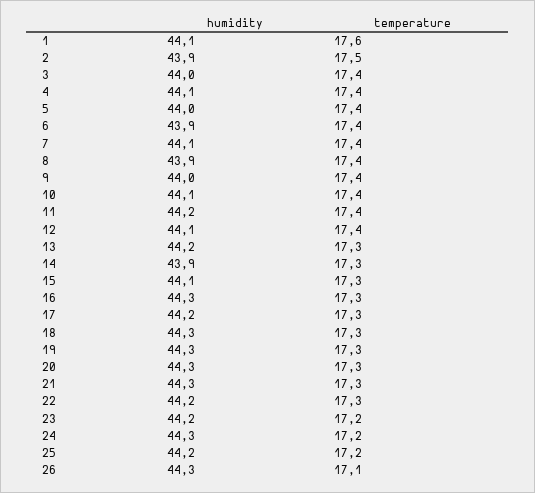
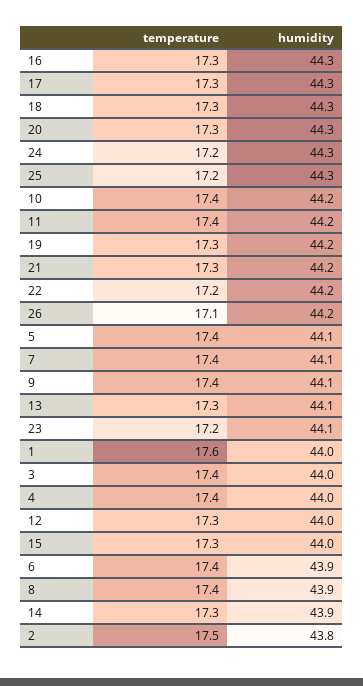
  {
    "humidity": {
-     "1": 44.1,
+     "1": 44,
-     "2": 43.9,
+     "2": 43.8,
      "3": 44,
-     "4": 44.1,
+     "4": 44,
-     "5": 44,
+     "5": 44.1,
      "6": 43.9,
      "7": 44.1,
      "8": 43.9,
-     "9": 44,
+     "9": 44.1,
-     "10": 44.1,
+     "10": 44.2,
      "11": 44.2,
-     "12": 44.1,
+     "12": 44,
-     "13": 44.2,
+     "13": 44.1,
      "14": 43.9,
-     "15": 44.1,
+     "15": 44,
      "16": 44.3,
-     "17": 44.2,
+     "17": 44.3,
      "18": 44.3,
-     "19": 44.3,
+     "19": 44.2,
      "20": 44.3,
-     "21": 44.3,
+     "21": 44.2,
      "22": 44.2,
-     "23": 44.2,
+     "23": 44.1,
      "24": 44.3,
-     "25": 44.2,
+     "25": 44.3,
-     "26": 44.3
+     "26": 44.2
    },
    "temperature": {
      "1": 17.6,
      "2": 17.5,
      "3": 17.4,
      "4": 17.4,
      "5": 17.4,
      "6": 17.4,
      "7": 17.4,
      "8": 17.4,
      "9": 17.4,
      "10": 17.4,
      "11": 17.4,
-     "12": 17.4,
+     "12": 17.3,
      "13": 17.3,
      "14": 17.3,
      "15": 17.3,
      "16": 17.3,
      "17": 17.3,
      "18": 17.3,
      "19": 17.3,
      "20": 17.3,
      "21": 17.3,
-     "22": 17.3,
+     "22": 17.2,
      "23": 17.2,
      "24": 17.2,
      "25": 17.2,
      "26": 17.1
    }
  }

